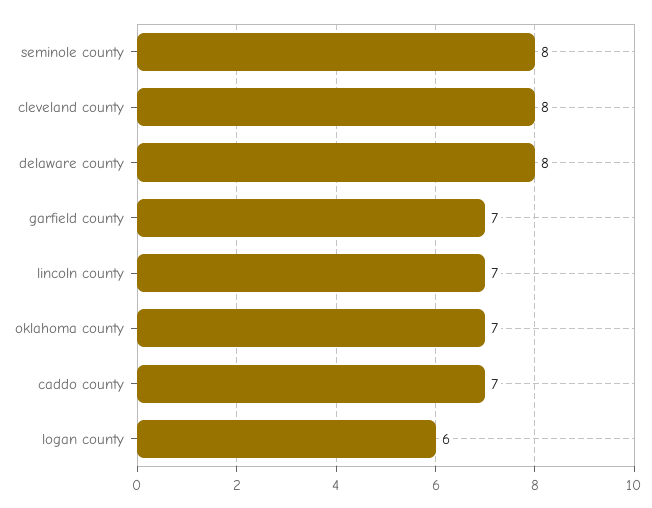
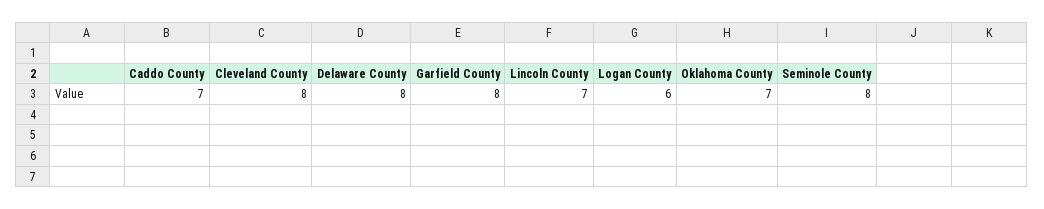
  {
    "seminole county": 8,
    "cleveland county": 8,
    "delaware county": 8,
-   "garfield county": 7,
+   "garfield county": 8,
    "lincoln county": 7,
    "oklahoma county": 7,
    "caddo county": 7,
    "logan county": 6
  }

